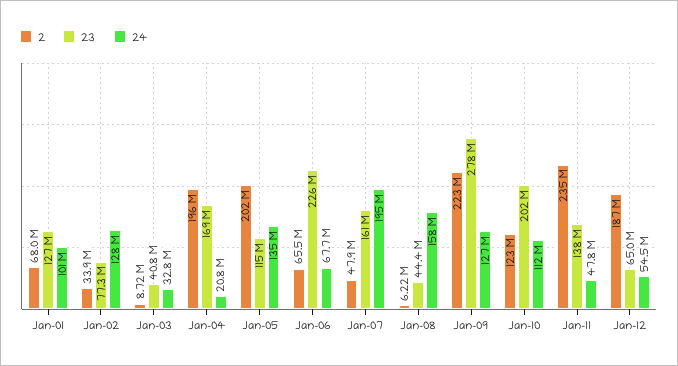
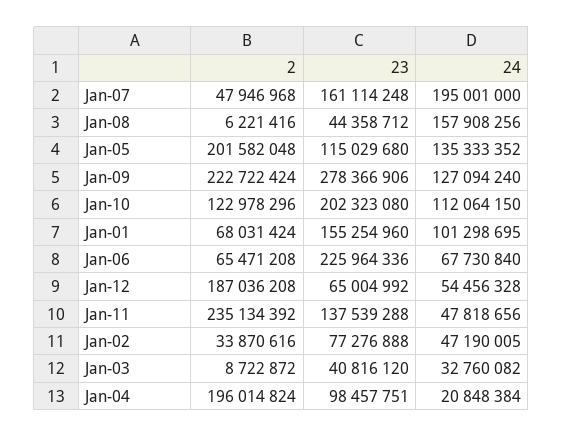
  {
    "2": {
      "Jan-01": 68031424,
      "Jan-02": 33870616,
      "Jan-03": 8722872,
      "Jan-04": 196014824,
      "Jan-05": 201582048,
      "Jan-06": 65471208,
      "Jan-07": 47946968,
      "Jan-08": 6221416,
      "Jan-09": 222722424,
      "Jan-10": 122978296,
      "Jan-11": 235134392,
      "Jan-12": 187036208
    },
    "23": {
-     "Jan-01": 127000000,
+     "Jan-01": 155254960,
      "Jan-02": 77276888,
      "Jan-03": 40816120,
-     "Jan-04": 169000000,
+     "Jan-04": 98457751,
      "Jan-05": 115029680,
      "Jan-06": 225964336,
      "Jan-07": 161114248,
      "Jan-08": 44358712,
      "Jan-09": 278366906,
      "Jan-10": 202323080,
      "Jan-11": 137539288,
      "Jan-12": 65004992
    },
    "24": {
      "Jan-01": 101298695,
-     "Jan-02": 128000000,
+     "Jan-02": 47190005,
      "Jan-03": 32760082,
      "Jan-04": 20848384,
      "Jan-05": 135333352,
      "Jan-06": 67730840,
      "Jan-07": 195001000,
      "Jan-08": 157908256,
      "Jan-09": 127094240,
      "Jan-10": 112064150,
      "Jan-11": 47818656,
      "Jan-12": 54456328
    }
  }

